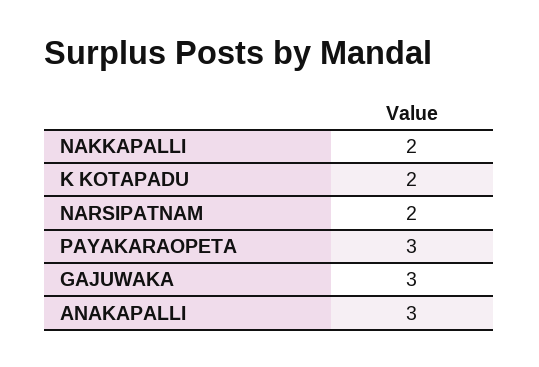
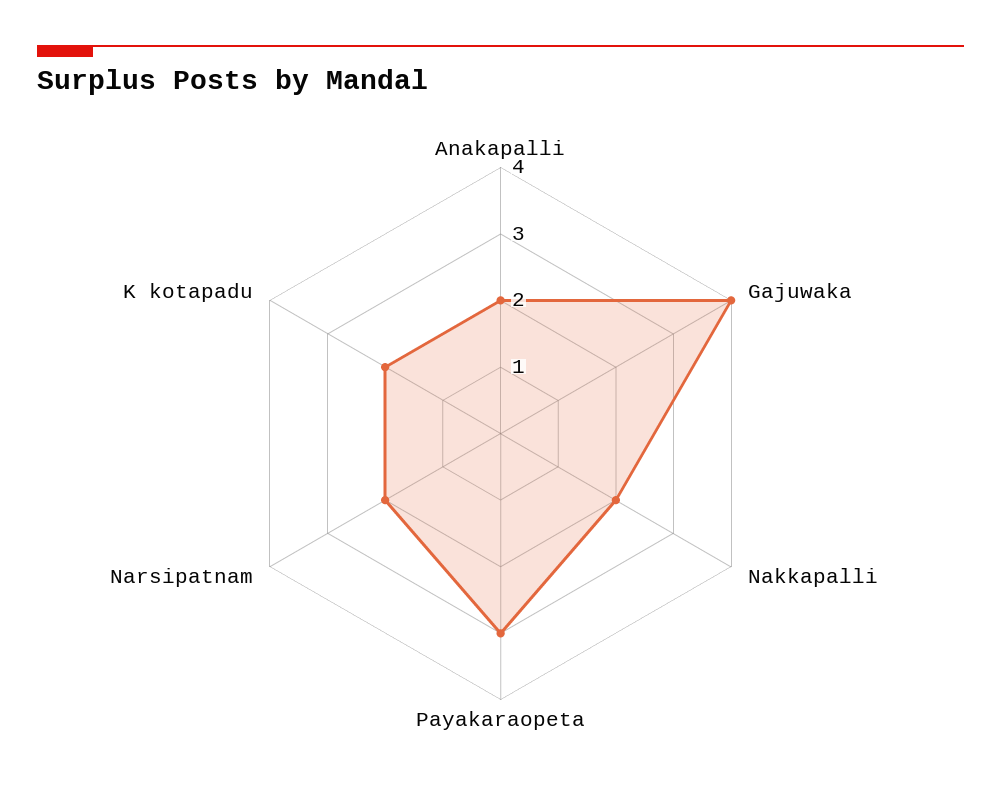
  {
    "NAKKAPALLI": 2,
    "K KOTAPADU": 2,
    "NARSIPATNAM": 2,
    "PAYAKARAOPETA": 3,
-   "GAJUWAKA": 3,
+   "GAJUWAKA": 4,
-   "ANAKAPALLI": 3
+   "ANAKAPALLI": 2
  }

